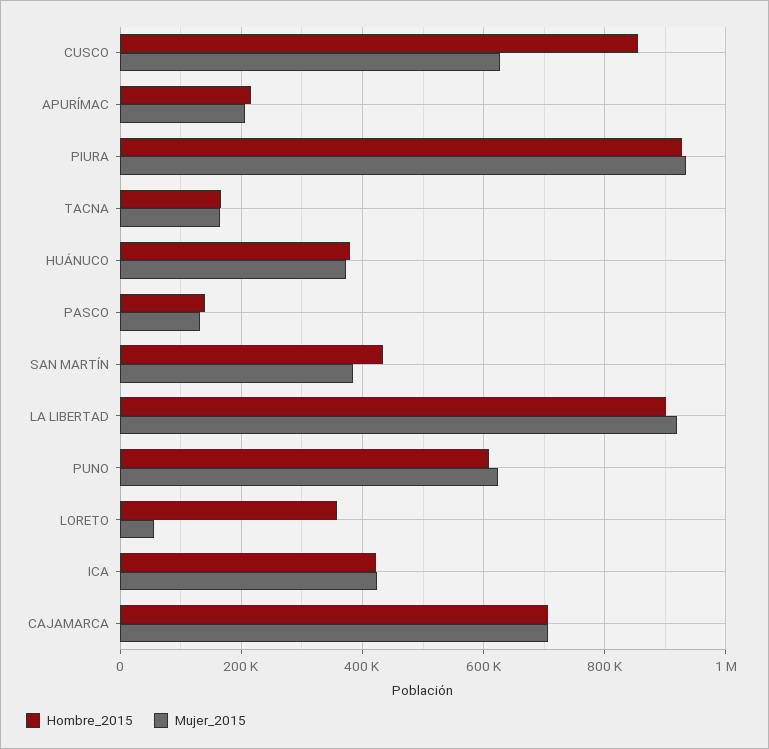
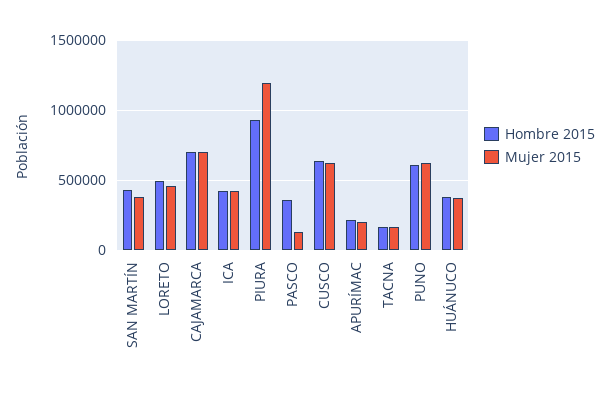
  {
    "Hombre_2015": {
-     "CUSCO": 860000,
+     "CUSCO": 650000,
      "APURÍMAC": 220000,
      "PIURA": 920000,
      "TACNA": 160000,
      "HUÁNUCO": 380000,
-     "PASCO": 140000,
+     "PASCO": 350000,
      "SAN MARTÍN": 440000,
-     "LA LIBERTAD": 900000,
      "PUNO": 600000,
-     "LORETO": 360000,
+     "LORETO": 500000,
      "ICA": 420000,
      "CAJAMARCA": 700000
    },
    "Mujer_2015": {
      "CUSCO": 620000,
      "APURÍMAC": 200000,
-     "PIURA": 940000,
+     "PIURA": 1200000,
      "TACNA": 160000,
      "HUÁNUCO": 380000,
      "PASCO": 140000,
      "SAN MARTÍN": 380000,
-     "LA LIBERTAD": 920000,
      "PUNO": 620000,
-     "LORETO": 60000,
+     "LORETO": 450000,
      "ICA": 420000,
      "CAJAMARCA": 700000
    }
  }

